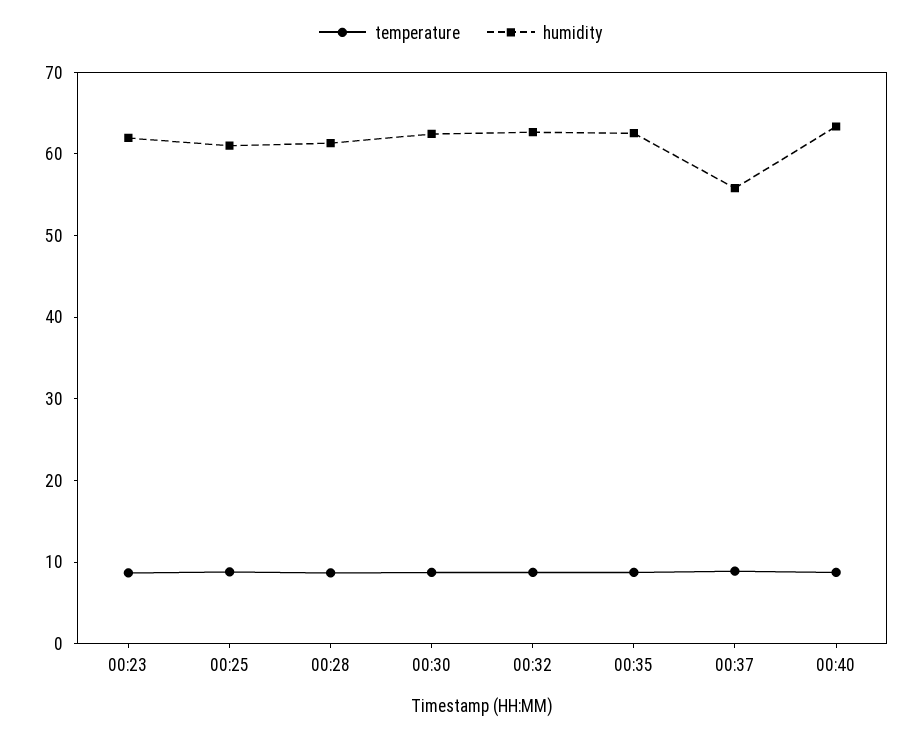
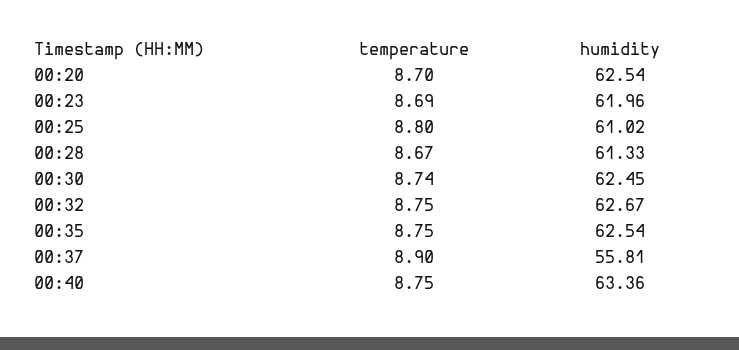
  {
    "temperature": {
      "00:23": 8.69,
      "00:25": 8.8,
      "00:28": 8.67,
      "00:30": 8.74,
      "00:32": 8.75,
      "00:35": 8.75,
      "00:37": 8.9,
-     "00:40": 8.75
+     "00:40": 8.75,
+     "00:20": 8.7
    },
    "humidity": {
      "00:23": 61.96,
      "00:25": 61.02,
      "00:28": 61.33,
      "00:30": 62.45,
      "00:32": 62.67,
      "00:35": 62.54,
      "00:37": 55.81,
-     "00:40": 63.36
+     "00:40": 63.36,
+     "00:20": 62.54
    }
  }

